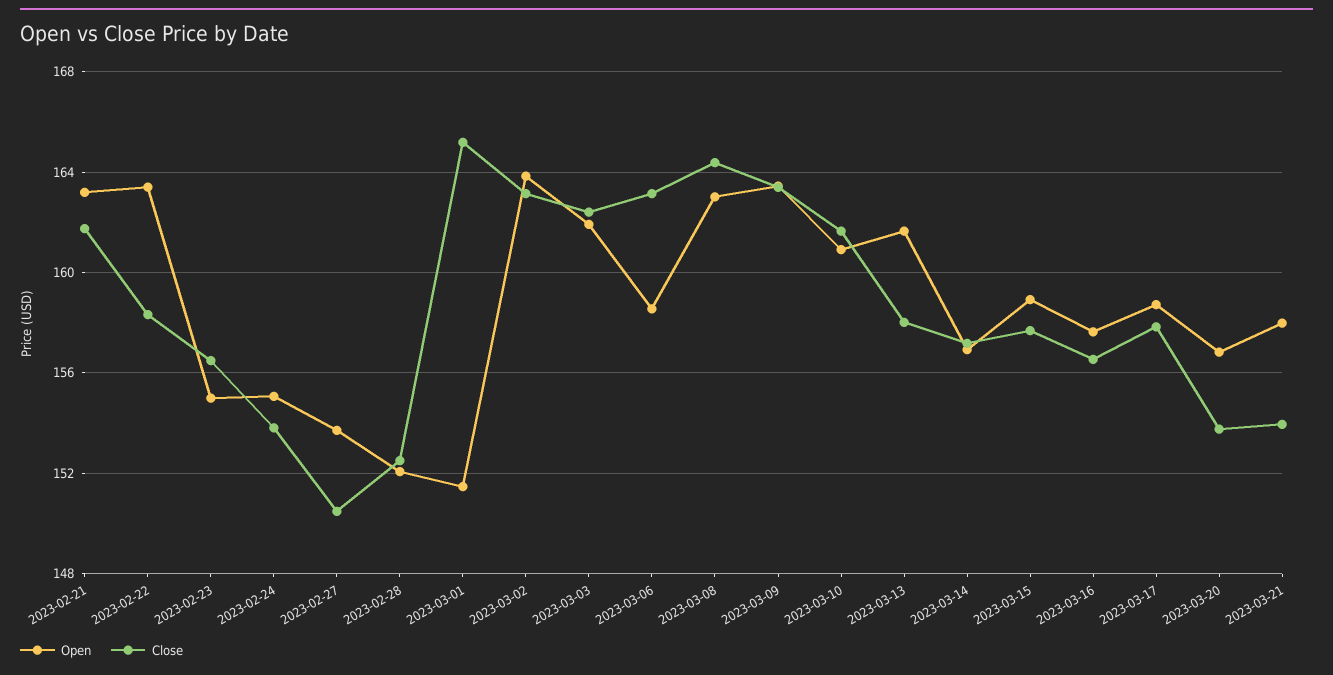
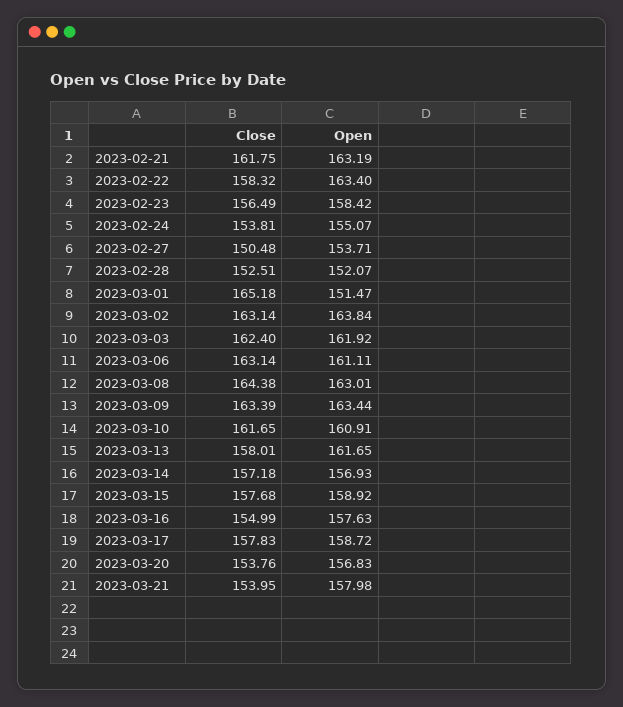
  {
    "Open": {
      "2023-02-21": 163.19,
      "2023-02-22": 163.4,
-     "2023-02-23": 155,
+     "2023-02-23": 158.42,
      "2023-02-24": 155.07,
      "2023-02-27": 153.71,
      "2023-02-28": 152.07,
      "2023-03-01": 151.47,
      "2023-03-02": 163.84,
      "2023-03-03": 161.92,
-     "2023-03-06": 158.5,
+     "2023-03-06": 161.11,
      "2023-03-08": 163.01,
      "2023-03-09": 163.44,
      "2023-03-10": 160.91,
      "2023-03-13": 161.65,
      "2023-03-14": 156.93,
      "2023-03-15": 158.92,
      "2023-03-16": 157.63,
      "2023-03-17": 158.72,
      "2023-03-20": 156.83,
      "2023-03-21": 157.98
    },
    "Close": {
      "2023-02-21": 161.75,
      "2023-02-22": 158.32,
      "2023-02-23": 156.49,
      "2023-02-24": 153.81,
      "2023-02-27": 150.48,
      "2023-02-28": 152.51,
      "2023-03-01": 165.18,
      "2023-03-02": 163.14,
      "2023-03-03": 162.4,
      "2023-03-06": 163.14,
      "2023-03-08": 164.38,
      "2023-03-09": 163.39,
      "2023-03-10": 161.65,
      "2023-03-13": 158.01,
      "2023-03-14": 157.18,
      "2023-03-15": 157.68,
-     "2023-03-16": 156.5,
+     "2023-03-16": 154.99,
      "2023-03-17": 157.83,
      "2023-03-20": 153.76,
      "2023-03-21": 153.95
    }
  }

